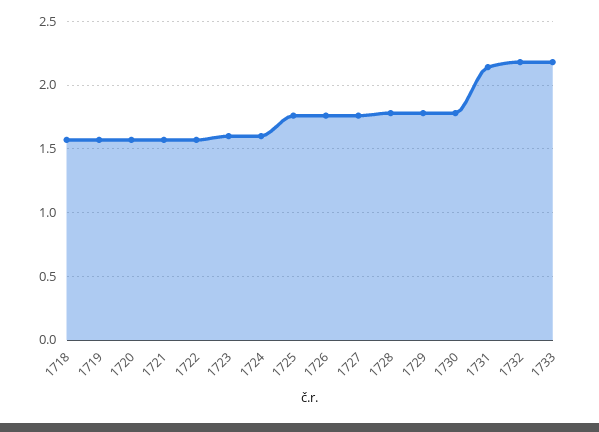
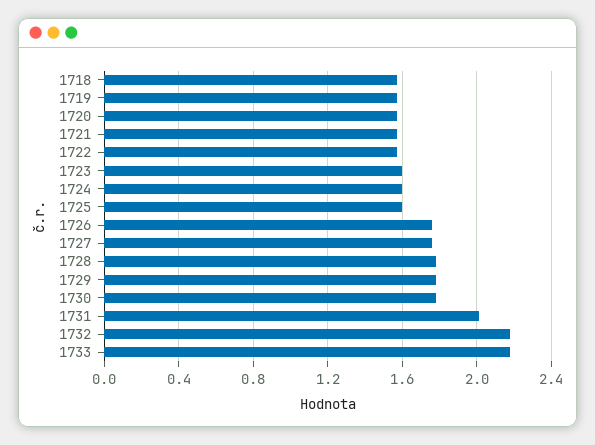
  {
    "1718": 1.55,
    "1719": 1.55,
    "1720": 1.55,
    "1721": 1.55,
    "1722": 1.55,
    "1723": 1.6,
    "1724": 1.6,
-   "1725": 1.75,
+   "1725": 1.6,
    "1726": 1.75,
    "1727": 1.75,
    "1728": 1.8,
    "1729": 1.8,
    "1730": 1.8,
-   "1731": 2.15,
+   "1731": 2,
    "1732": 2.2,
    "1733": 2.2
  }

